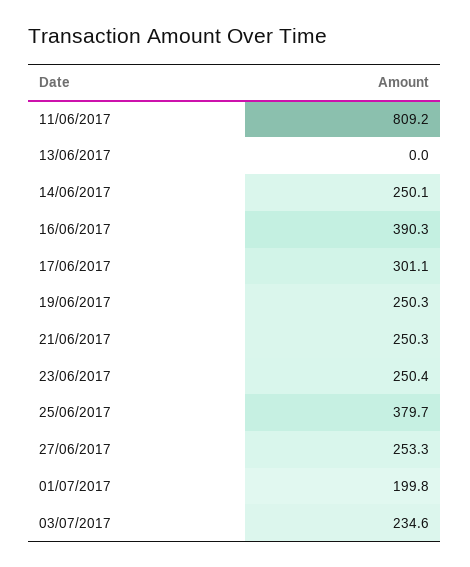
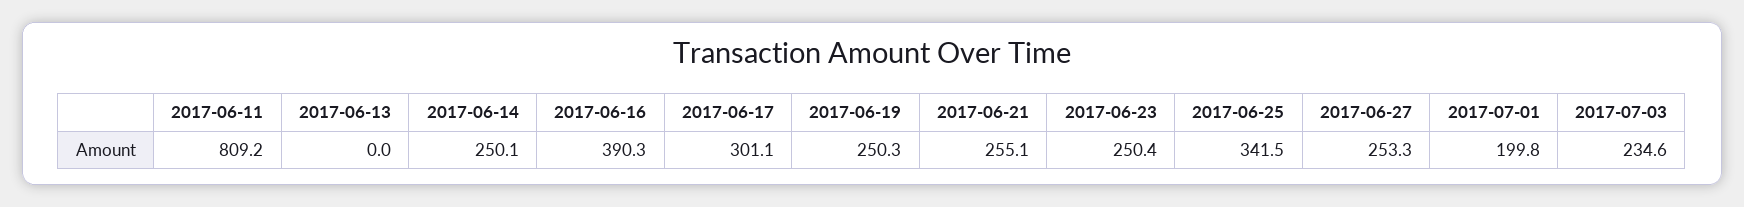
  {
    "11/06/2017": 809.2,
    "13/06/2017": 0,
    "14/06/2017": 250.1,
    "16/06/2017": 390.3,
    "17/06/2017": 301.1,
    "19/06/2017": 250.3,
-   "21/06/2017": 250.3,
+   "21/06/2017": 255.1,
    "23/06/2017": 250.4,
-   "25/06/2017": 379.7,
+   "25/06/2017": 341.5,
    "27/06/2017": 253.3,
    "01/07/2017": 199.8,
    "03/07/2017": 234.6
  }

